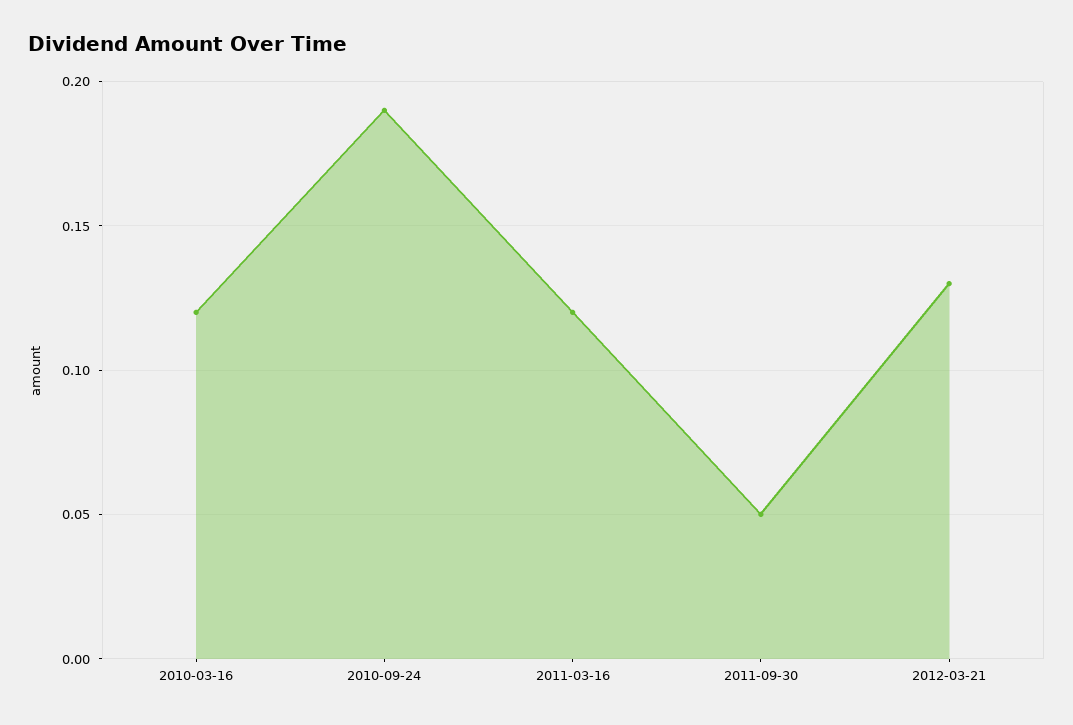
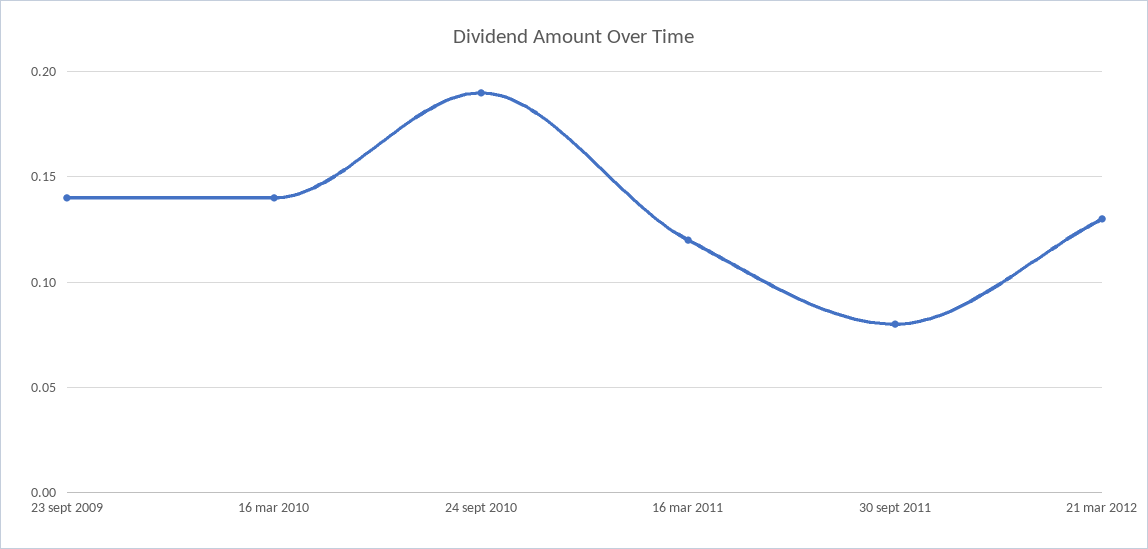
  {
-   "2010-03-16": 0.12,
+   "2010-03-16": 0.14,
    "2010-09-24": 0.19,
    "2011-03-16": 0.12,
-   "2011-09-30": 0.05,
+   "2011-09-30": 0.08,
-   "2012-03-21": 0.13
+   "2012-03-21": 0.13,
+   "23 sept 2009": 0.14
  }

